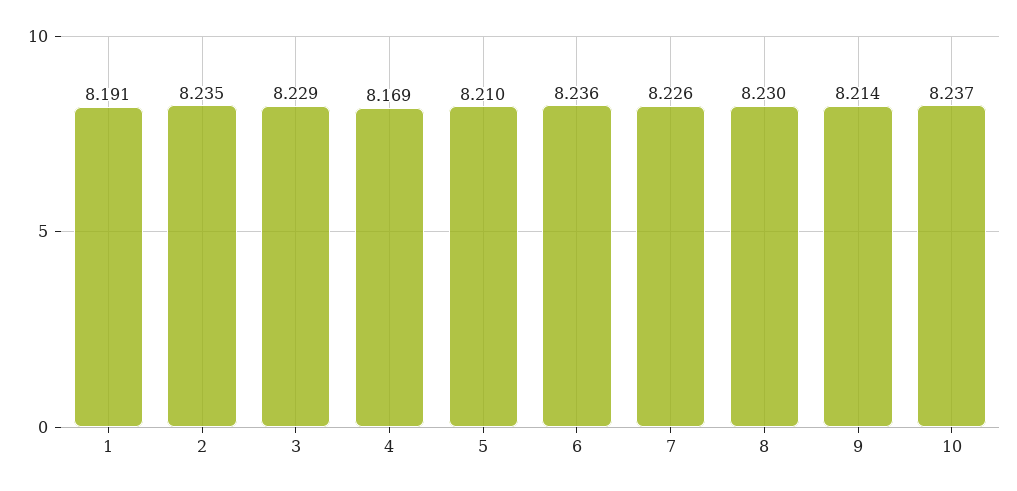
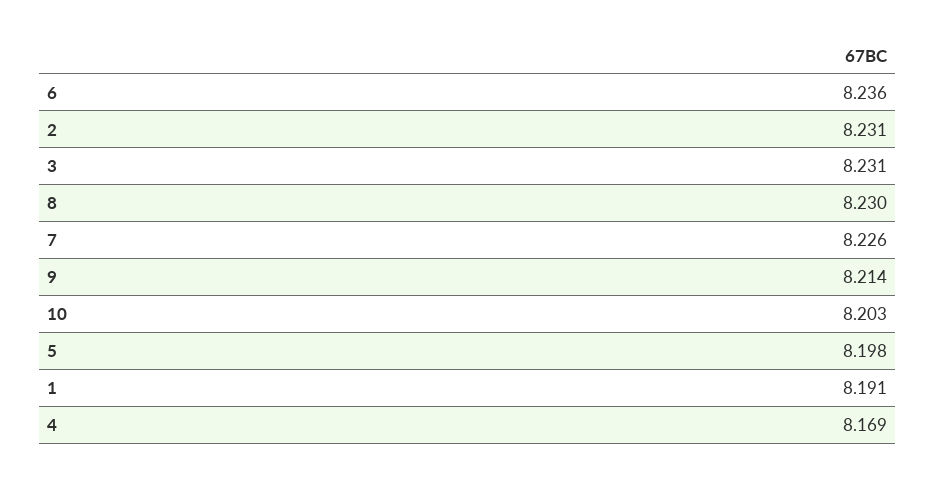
  {
    "1": 8.191,
-   "2": 8.235,
+   "2": 8.231,
-   "3": 8.229,
+   "3": 8.231,
    "4": 8.169,
-   "5": 8.21,
+   "5": 8.198,
    "6": 8.236,
    "7": 8.226,
    "8": 8.23,
    "9": 8.214,
-   "10": 8.237
+   "10": 8.203
  }

